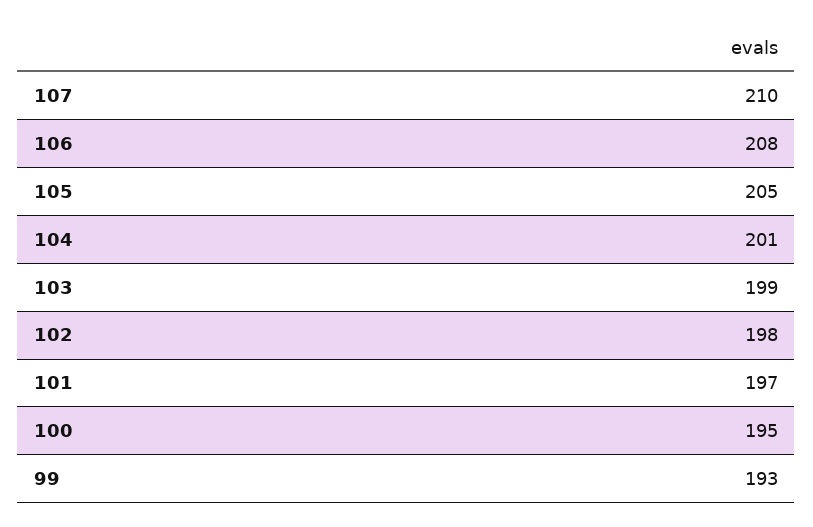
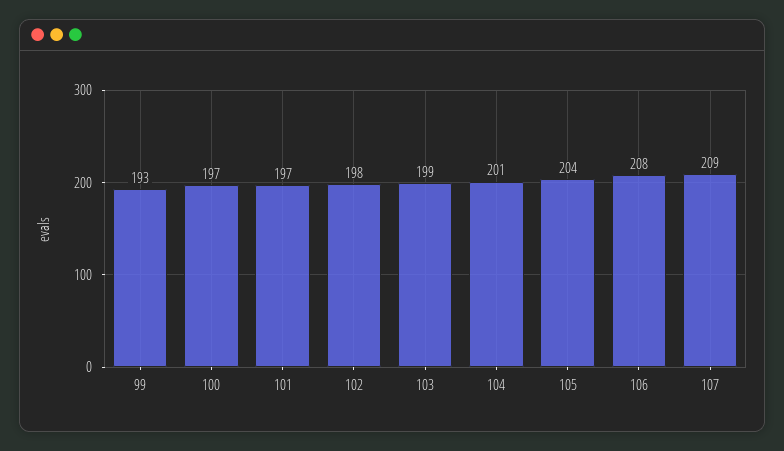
  {
-   "107": 210,
+   "107": 209,
    "106": 208,
-   "105": 205,
+   "105": 204,
    "104": 201,
    "103": 199,
    "102": 198,
    "101": 197,
-   "100": 195,
+   "100": 197,
    "99": 193
  }

